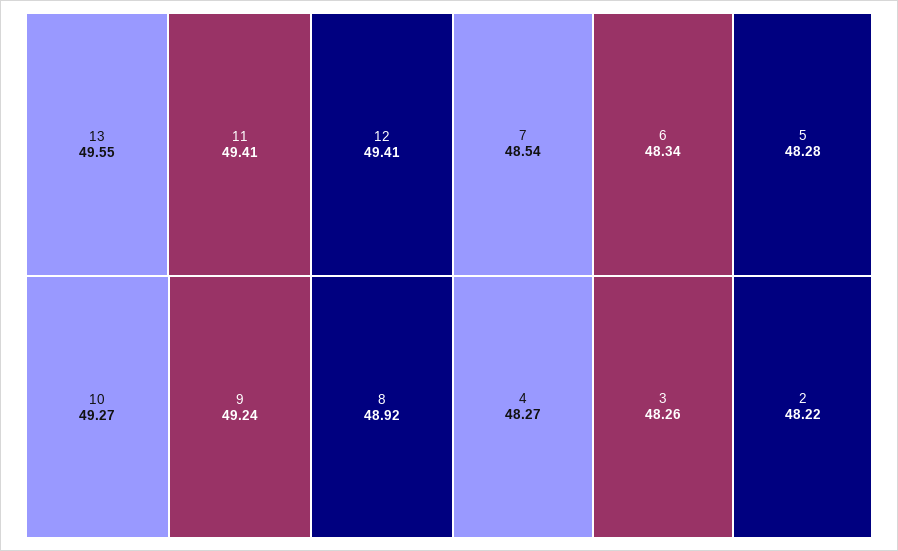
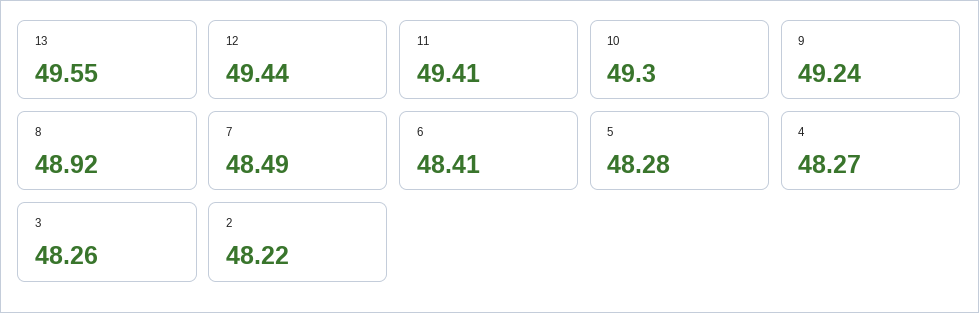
  {
    "13": 49.55,
    "11": 49.41,
-   "12": 49.41,
+   "12": 49.44,
-   "10": 49.27,
+   "10": 49.3,
    "9": 49.24,
    "8": 48.92,
-   "7": 48.54,
+   "7": 48.49,
-   "6": 48.34,
+   "6": 48.41,
    "5": 48.28,
    "4": 48.27,
    "3": 48.26,
    "2": 48.22
  }

